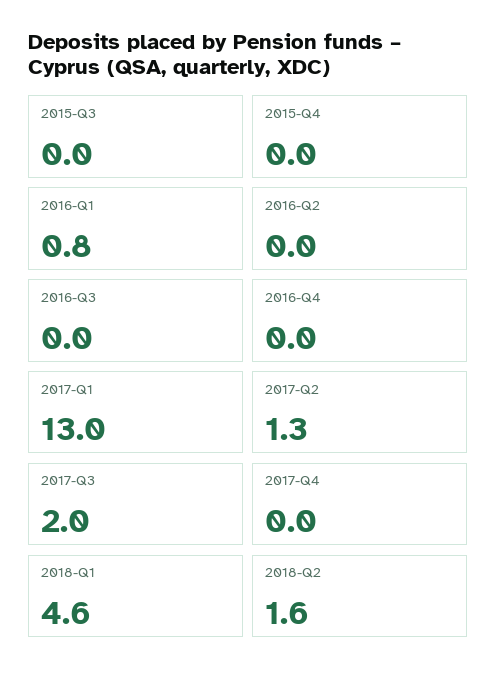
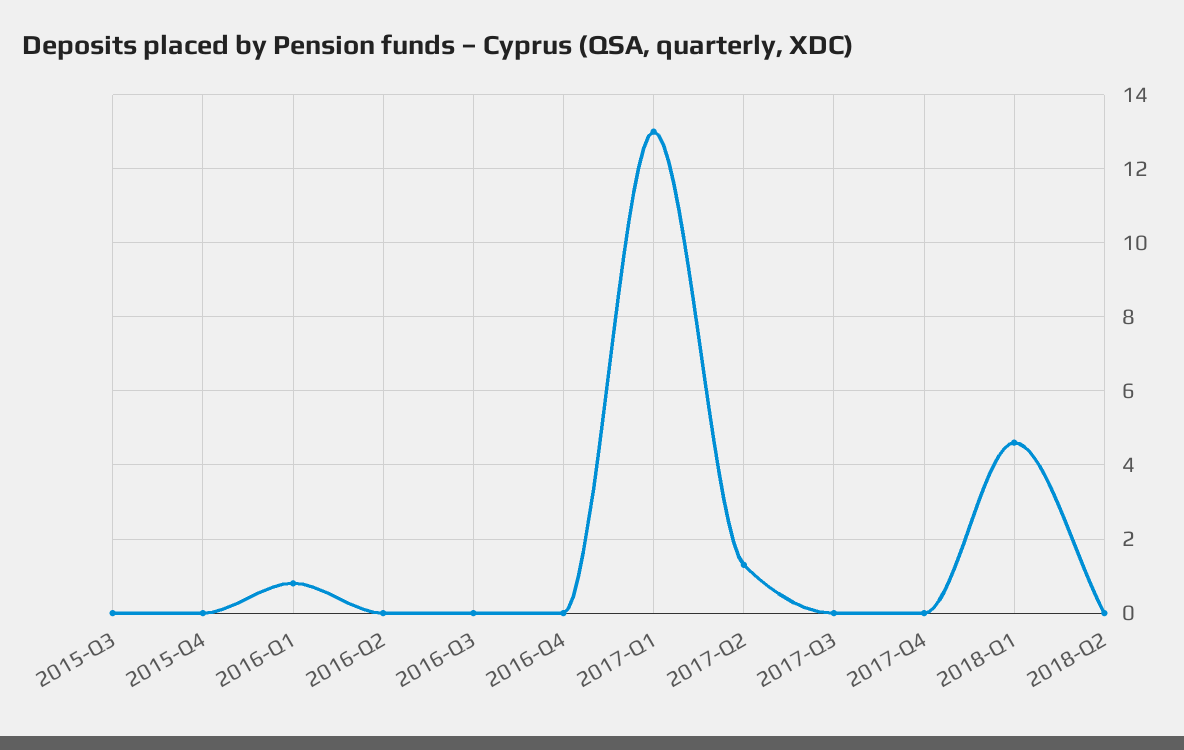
  {
    "2015-Q3": 0,
    "2015-Q4": 0,
    "2016-Q1": 0.8,
    "2016-Q2": 0,
    "2016-Q3": 0,
    "2016-Q4": 0,
    "2017-Q1": 13,
    "2017-Q2": 1.3,
-   "2017-Q3": 2,
+   "2017-Q3": 0,
    "2017-Q4": 0,
    "2018-Q1": 4.6,
-   "2018-Q2": 1.6
+   "2018-Q2": 0
  }

